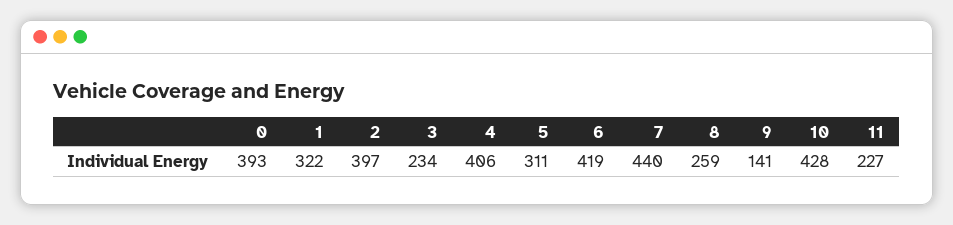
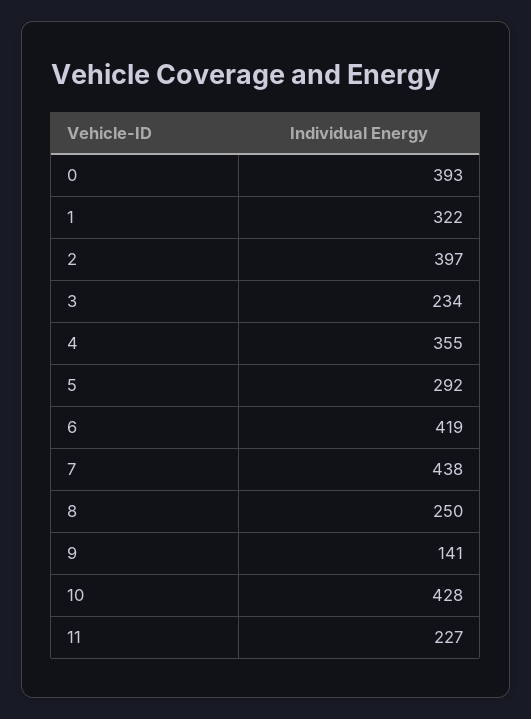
  {
    "0": 393,
    "1": 322,
    "2": 397,
    "3": 234,
-   "4": 406,
+   "4": 355,
-   "5": 311,
+   "5": 292,
    "6": 419,
-   "7": 440,
+   "7": 438,
-   "8": 259,
+   "8": 250,
    "9": 141,
    "10": 428,
    "11": 227
  }

